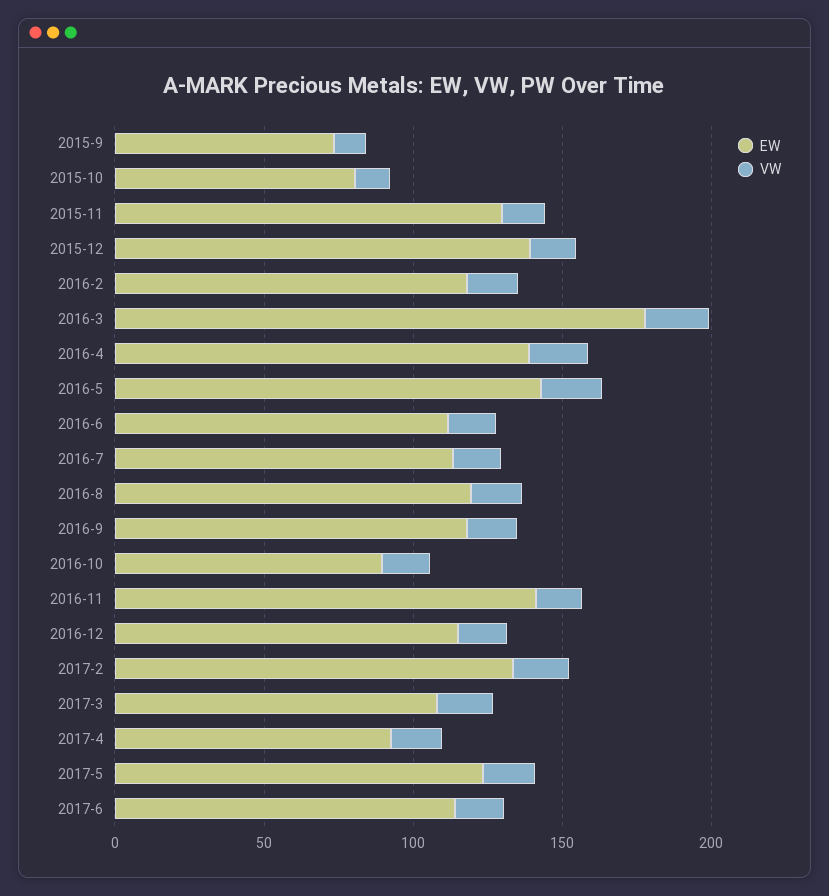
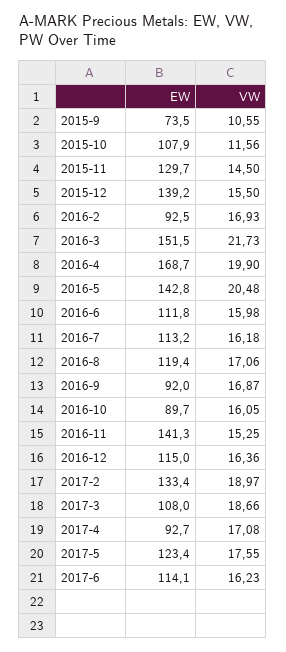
  {
    "EW": {
      "2015-9": 73.5,
-     "2015-10": 80,
+     "2015-10": 107.9,
      "2015-11": 129.7,
      "2015-12": 139.2,
-     "2016-2": 120,
+     "2016-2": 92.5,
-     "2016-3": 180,
+     "2016-3": 151.5,
-     "2016-4": 140,
+     "2016-4": 168.7,
      "2016-5": 142.8,
      "2016-6": 111.8,
      "2016-7": 113.2,
      "2016-8": 119.4,
-     "2016-9": 120,
+     "2016-9": 92,
      "2016-10": 89.7,
      "2016-11": 141.3,
      "2016-12": 115,
      "2017-2": 133.4,
      "2017-3": 108,
      "2017-4": 92.7,
      "2017-5": 123.4,
      "2017-6": 114.1
    },
    "VW": {
      "2015-9": 10.55,
      "2015-10": 11.56,
      "2015-11": 14.5,
      "2015-12": 15.5,
      "2016-2": 16.93,
      "2016-3": 21.73,
      "2016-4": 19.9,
      "2016-5": 20.48,
      "2016-6": 15.98,
      "2016-7": 16.18,
      "2016-8": 17.06,
      "2016-9": 16.87,
      "2016-10": 16.05,
      "2016-11": 15.25,
      "2016-12": 16.36,
      "2017-2": 18.97,
      "2017-3": 18.66,
      "2017-4": 17.08,
      "2017-5": 17.55,
      "2017-6": 16.23
    }
  }

